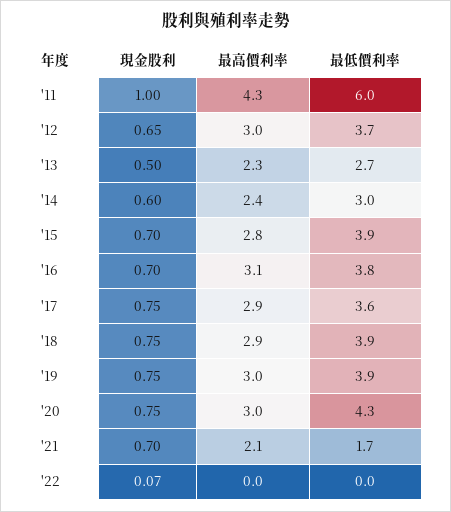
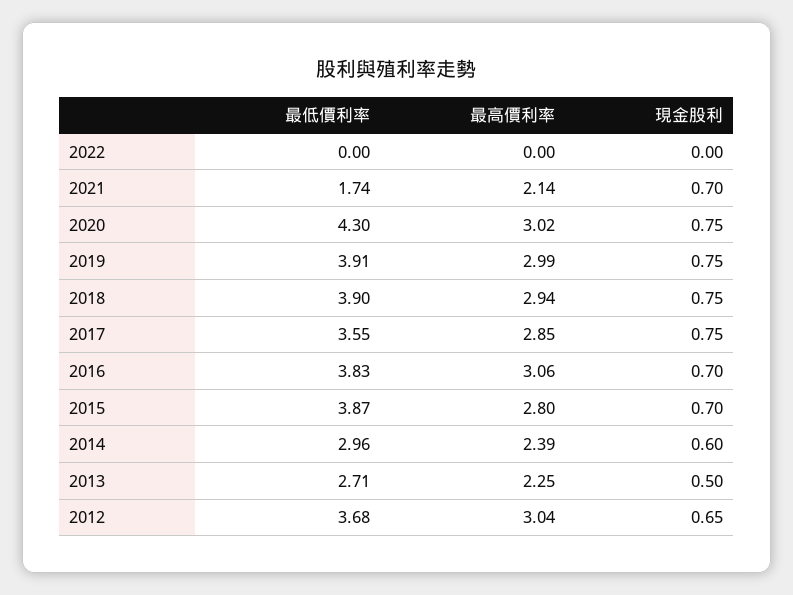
  {
    "現金股利": {
-     "'11": 1,
      "'12": 0.65,
      "'13": 0.5,
      "'14": 0.6,
      "'15": 0.7,
      "'16": 0.7,
      "'17": 0.75,
      "'18": 0.75,
      "'19": 0.75,
      "'20": 0.75,
      "'21": 0.7,
-     "'22": 0.07
+     "'22": 0
    },
    "最高價利率": {
-     "'11": 4.3,
      "'12": 3.04,
      "'13": 2.25,
      "'14": 2.39,
      "'15": 2.8,
      "'16": 3.06,
      "'17": 2.85,
      "'18": 2.94,
      "'19": 2.99,
      "'20": 3.02,
      "'21": 2.14,
      "'22": 0
    },
    "最低價利率": {
-     "'11": 6,
      "'12": 3.68,
      "'13": 2.71,
      "'14": 2.96,
      "'15": 3.87,
      "'16": 3.83,
      "'17": 3.55,
      "'18": 3.9,
      "'19": 3.91,
      "'20": 4.3,
      "'21": 1.74,
      "'22": 0
    }
  }

